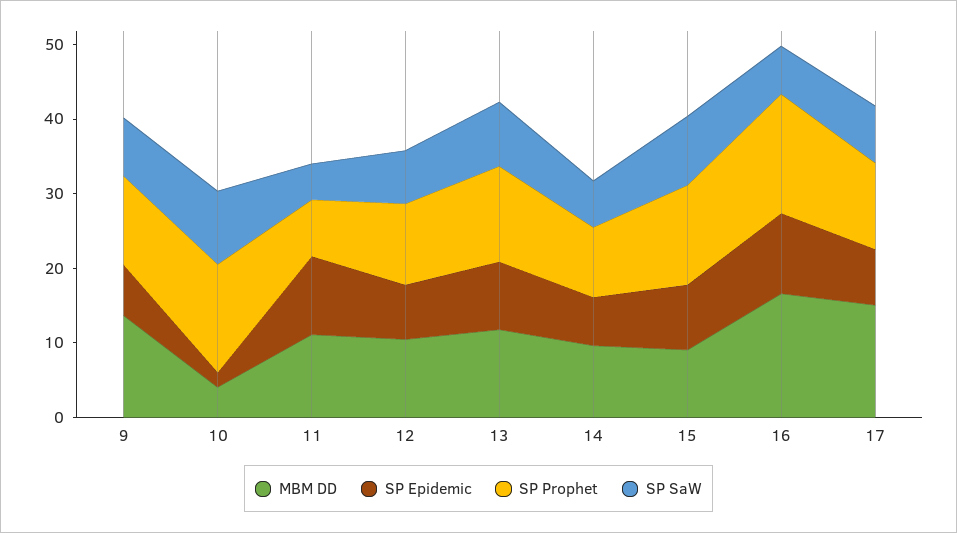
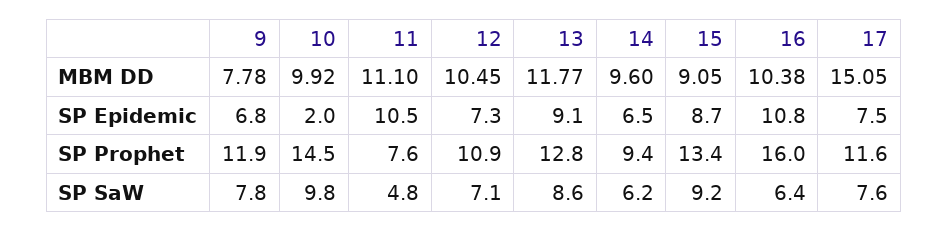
  {
    "MBM DD": {
-     "9": 14,
+     "9": 7.78,
-     "10": 4,
+     "10": 9.92,
      "11": 11.1,
      "12": 10.45,
      "13": 11.77,
      "14": 9.6,
      "15": 9.05,
-     "16": 16,
+     "16": 10.38,
      "17": 15.05
    },
    "SP Epidemic": {
      "9": 6.8,
      "10": 2,
      "11": 10.5,
      "12": 7.3,
      "13": 9.1,
      "14": 6.5,
      "15": 8.7,
      "16": 10.8,
      "17": 7.5
    },
    "SP Prophet": {
      "9": 11.9,
      "10": 14.5,
      "11": 7.6,
      "12": 10.9,
      "13": 12.8,
      "14": 9.4,
      "15": 13.4,
      "16": 16,
      "17": 11.6
    },
    "SP SaW": {
      "9": 7.8,
      "10": 9.8,
      "11": 4.8,
      "12": 7.1,
      "13": 8.6,
      "14": 6.2,
      "15": 9.2,
      "16": 6.4,
      "17": 7.6
    }
  }

